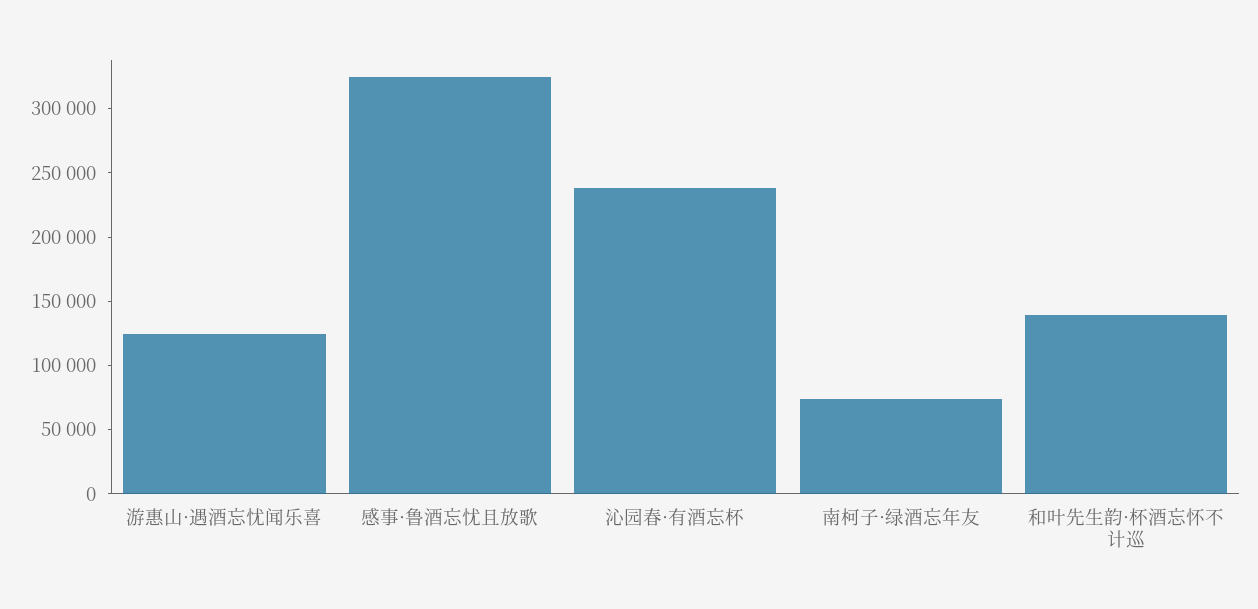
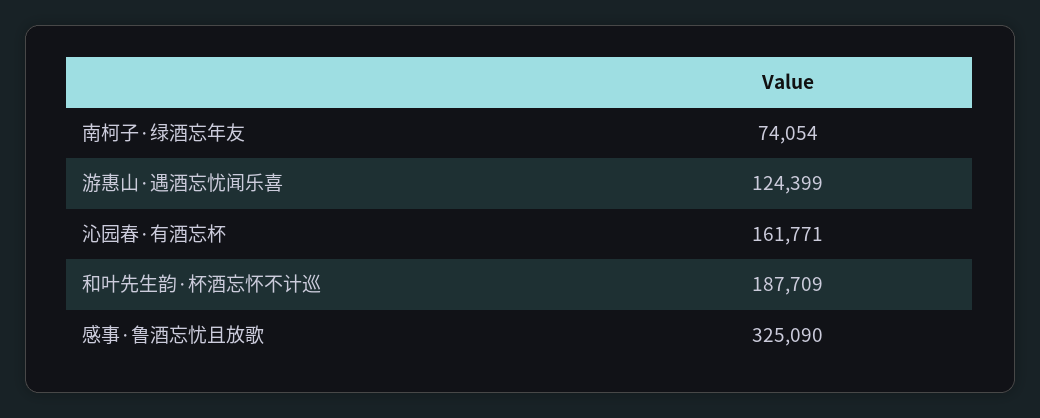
  {
    "游惠山·遇酒忘忧闻乐喜": 124399,
    "感事·鲁酒忘忧且放歌": 325090,
-   "沁园春·有酒忘杯": 240000,
+   "沁园春·有酒忘杯": 161771,
    "南柯子·绿酒忘年友": 74054,
-   "和叶先生韵·杯酒忘怀不计巡": 140000
+   "和叶先生韵·杯酒忘怀不计巡": 187709
  }

